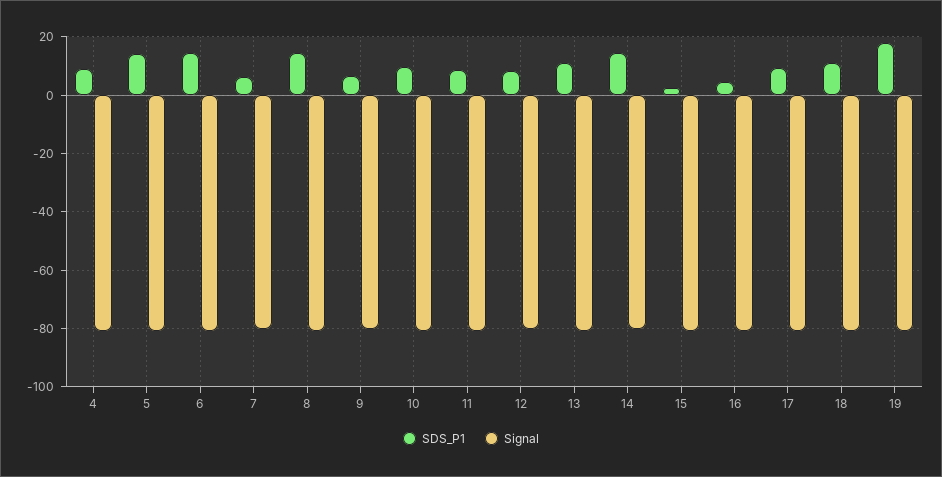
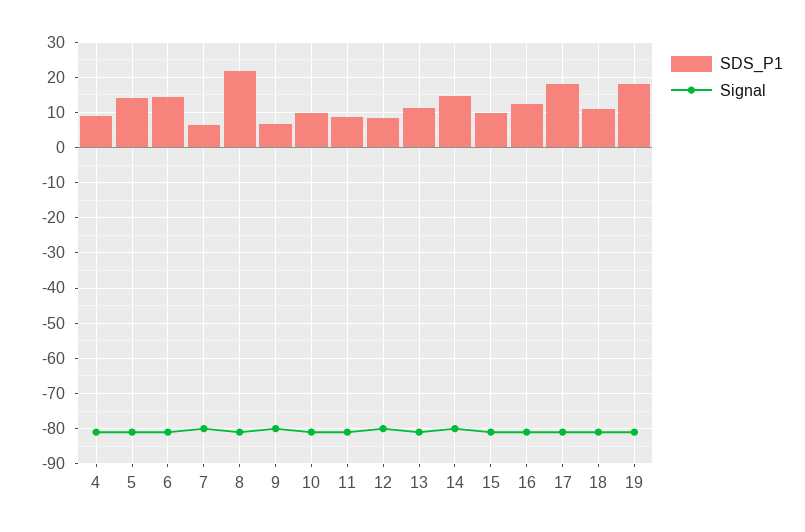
  {
    "SDS_P1": {
      "4": 10,
      "5": 14,
      "6": 14,
      "7": 6,
-     "8": 15,
+     "8": 22,
      "9": 6,
      "10": 10,
      "11": 8,
      "12": 8,
      "13": 12,
      "14": 14,
-     "15": 2.5,
+     "15": 10,
-     "16": 5,
+     "16": 12,
-     "17": 10,
+     "17": 18,
      "18": 10,
      "19": 18
    },
    "Signal": {
      "4": -82,
      "5": -82,
      "6": -82,
      "7": -80,
      "8": -82,
      "9": -80,
      "10": -82,
      "11": -82,
      "12": -80,
      "13": -82,
      "14": -80,
      "15": -82,
      "16": -82,
      "17": -82,
      "18": -82,
      "19": -82
    }
  }

